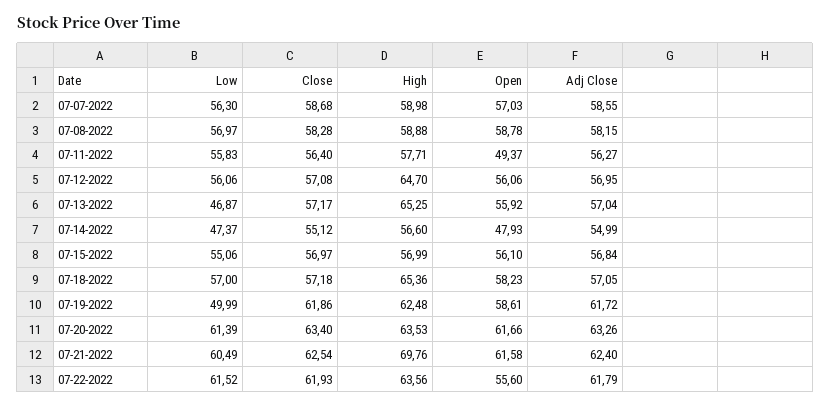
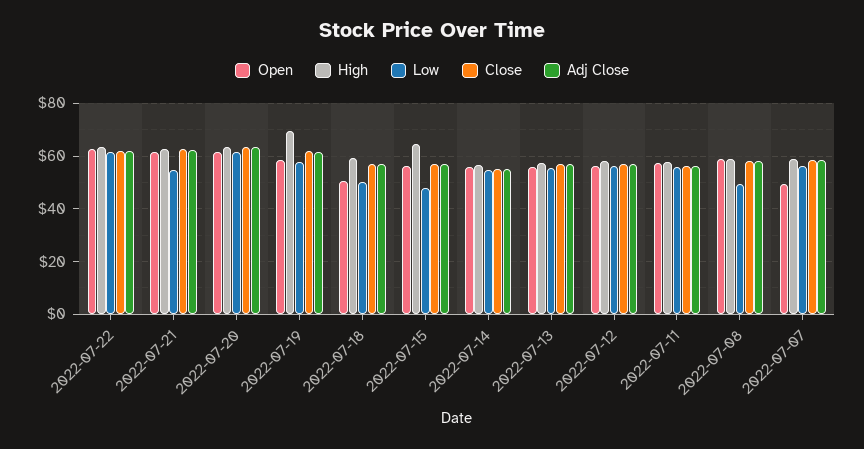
  {
    "Low": {
      "07-07-2022": 56.3,
-     "07-08-2022": 56.97,
+     "07-08-2022": 50,
      "07-11-2022": 55.83,
      "07-12-2022": 56.06,
-     "07-13-2022": 46.87,
+     "07-13-2022": 55,
-     "07-14-2022": 47.37,
+     "07-14-2022": 55,
-     "07-15-2022": 55.06,
+     "07-15-2022": 47.5,
-     "07-18-2022": 57,
+     "07-18-2022": 50,
-     "07-19-2022": 49.99,
+     "07-19-2022": 57.5,
      "07-20-2022": 61.39,
-     "07-21-2022": 60.49,
+     "07-21-2022": 55,
      "07-22-2022": 61.52
    },
    "Close": {
      "07-07-2022": 58.68,
      "07-08-2022": 58.28,
      "07-11-2022": 56.4,
      "07-12-2022": 57.08,
      "07-13-2022": 57.17,
      "07-14-2022": 55.12,
      "07-15-2022": 56.97,
      "07-18-2022": 57.18,
      "07-19-2022": 61.86,
      "07-20-2022": 63.4,
      "07-21-2022": 62.54,
      "07-22-2022": 61.93
    },
    "High": {
      "07-07-2022": 58.98,
      "07-08-2022": 58.88,
      "07-11-2022": 57.71,
-     "07-12-2022": 64.7,
+     "07-12-2022": 57.5,
-     "07-13-2022": 65.25,
+     "07-13-2022": 57.5,
      "07-14-2022": 56.6,
-     "07-15-2022": 56.99,
+     "07-15-2022": 65,
-     "07-18-2022": 65.36,
+     "07-18-2022": 60,
-     "07-19-2022": 62.48,
+     "07-19-2022": 70,
      "07-20-2022": 63.53,
-     "07-21-2022": 69.76,
+     "07-21-2022": 62.5,
      "07-22-2022": 63.56
    },
    "Open": {
-     "07-07-2022": 57.03,
+     "07-07-2022": 50,
      "07-08-2022": 58.78,
-     "07-11-2022": 49.37,
+     "07-11-2022": 57.5,
      "07-12-2022": 56.06,
      "07-13-2022": 55.92,
-     "07-14-2022": 47.93,
+     "07-14-2022": 55,
      "07-15-2022": 56.1,
-     "07-18-2022": 58.23,
+     "07-18-2022": 50,
      "07-19-2022": 58.61,
      "07-20-2022": 61.66,
      "07-21-2022": 61.58,
-     "07-22-2022": 55.6
+     "07-22-2022": 62.5
    },
    "Adj Close": {
      "07-07-2022": 58.55,
      "07-08-2022": 58.15,
      "07-11-2022": 56.27,
      "07-12-2022": 56.95,
      "07-13-2022": 57.04,
      "07-14-2022": 54.99,
      "07-15-2022": 56.84,
      "07-18-2022": 57.05,
      "07-19-2022": 61.72,
      "07-20-2022": 63.26,
      "07-21-2022": 62.4,
      "07-22-2022": 61.79
    }
  }

